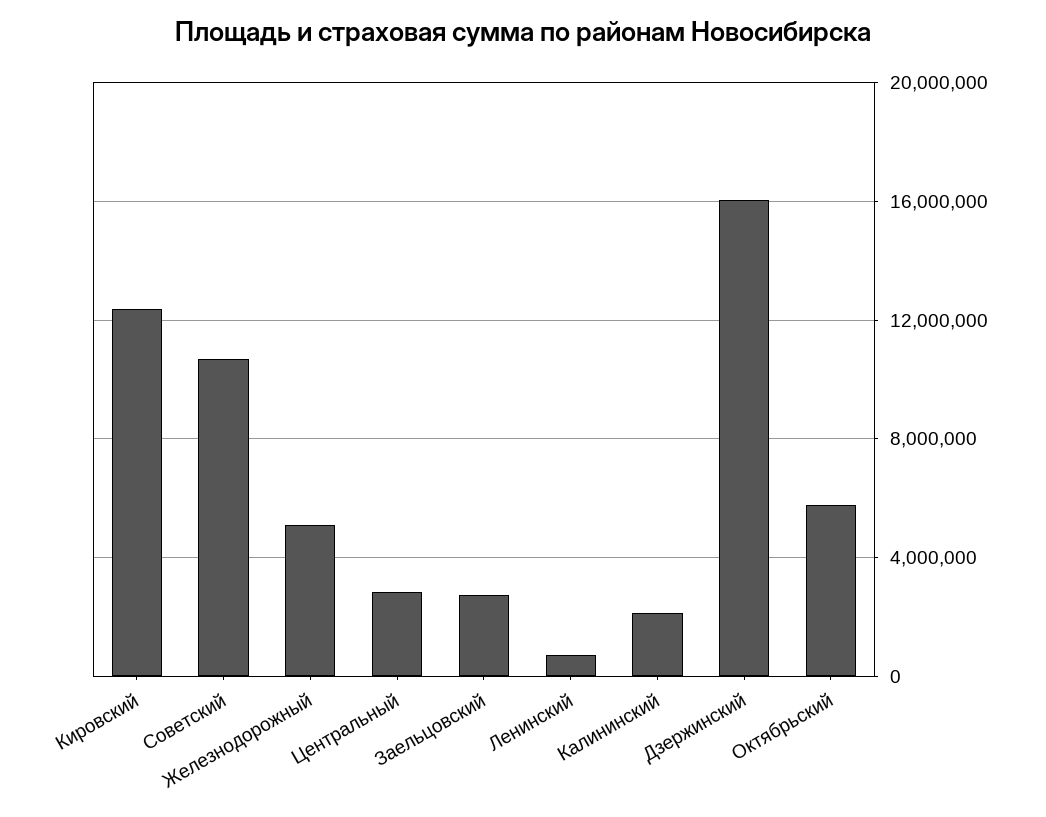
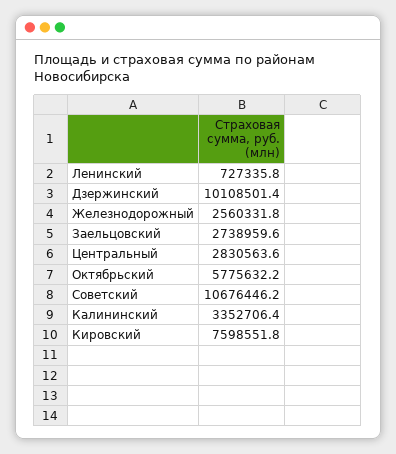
  {
-   "Кировский": 12500000,
+   "Кировский": 7598551.8,
    "Советский": 10676446.2,
-   "Железнодорожный": 5000000,
+   "Железнодорожный": 2560331.8,
    "Центральный": 2830563.6,
    "Заельцовский": 2738959.6,
    "Ленинский": 727335.8,
-   "Калининский": 2000000,
+   "Калининский": 3352706.4,
-   "Дзержинский": 16000000,
+   "Дзержинский": 10108501.4,
    "Октябрьский": 5775632.2
  }

